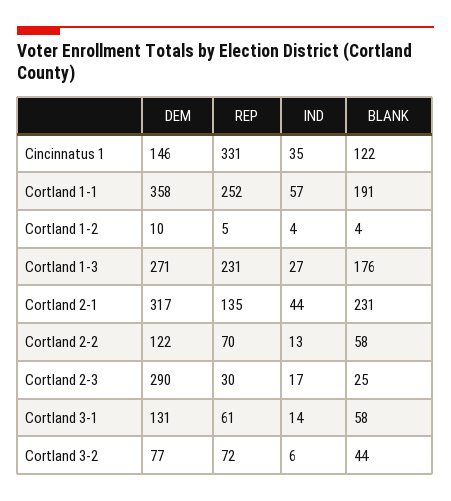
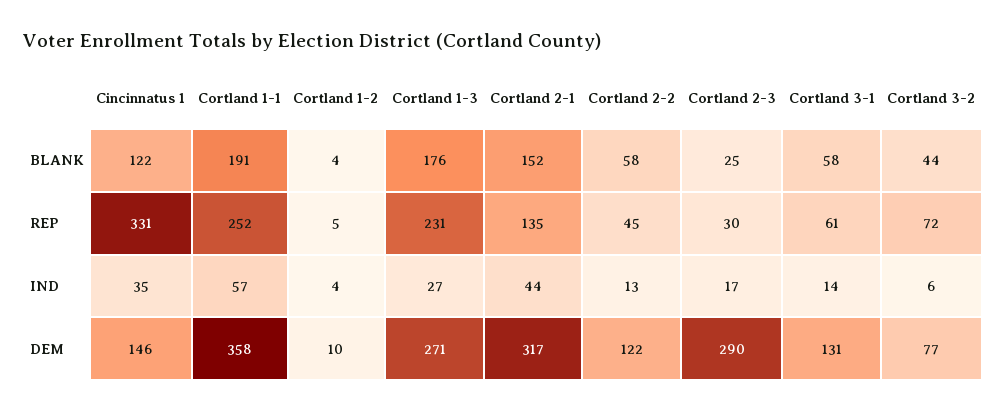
  {
    "DEM": {
      "Cincinnatus 1": 146,
      "Cortland 1-1": 358,
      "Cortland 1-2": 10,
      "Cortland 1-3": 271,
      "Cortland 2-1": 317,
      "Cortland 2-2": 122,
      "Cortland 2-3": 290,
      "Cortland 3-1": 131,
      "Cortland 3-2": 77
    },
    "REP": {
      "Cincinnatus 1": 331,
      "Cortland 1-1": 252,
      "Cortland 1-2": 5,
      "Cortland 1-3": 231,
      "Cortland 2-1": 135,
-     "Cortland 2-2": 70,
+     "Cortland 2-2": 45,
      "Cortland 2-3": 30,
      "Cortland 3-1": 61,
      "Cortland 3-2": 72
    },
    "IND": {
      "Cincinnatus 1": 35,
      "Cortland 1-1": 57,
      "Cortland 1-2": 4,
      "Cortland 1-3": 27,
      "Cortland 2-1": 44,
      "Cortland 2-2": 13,
      "Cortland 2-3": 17,
      "Cortland 3-1": 14,
      "Cortland 3-2": 6
    },
    "BLANK": {
      "Cincinnatus 1": 122,
      "Cortland 1-1": 191,
      "Cortland 1-2": 4,
      "Cortland 1-3": 176,
-     "Cortland 2-1": 231,
+     "Cortland 2-1": 152,
      "Cortland 2-2": 58,
      "Cortland 2-3": 25,
      "Cortland 3-1": 58,
      "Cortland 3-2": 44
    }
  }

